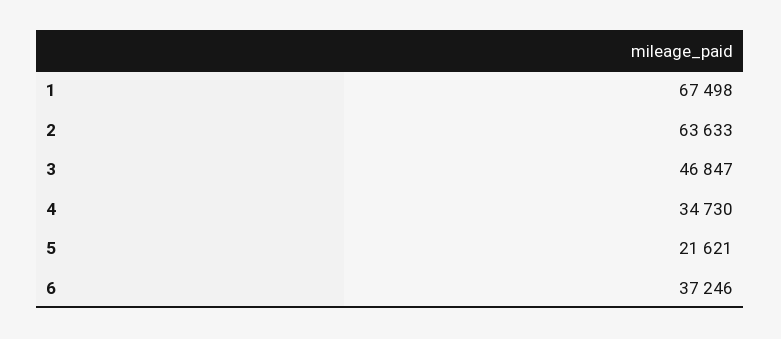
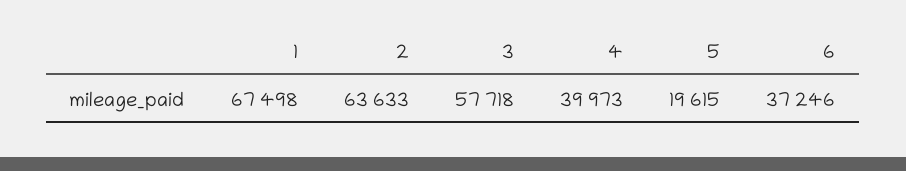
  {
    "1": 67498,
    "2": 63633,
-   "3": 46847,
+   "3": 57718,
-   "4": 34730,
+   "4": 39973,
-   "5": 21621,
+   "5": 19615,
    "6": 37246
  }

